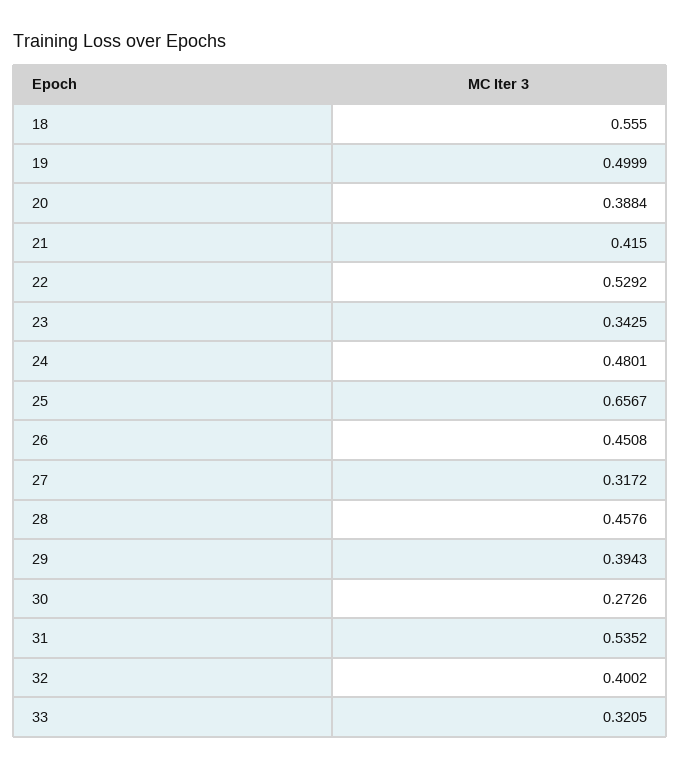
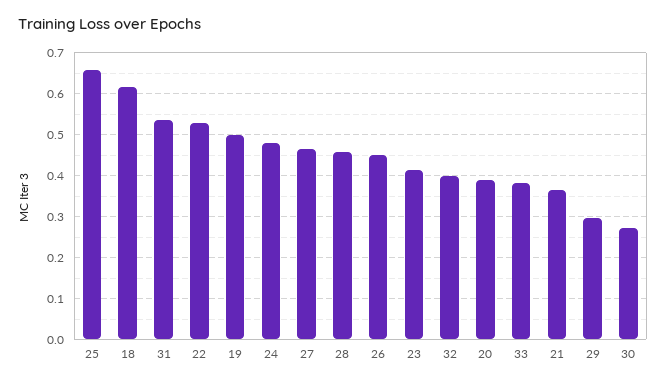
  {
-   "18": 0.555,
+   "18": 0.62,
    "19": 0.4999,
    "20": 0.3884,
-   "21": 0.415,
+   "21": 0.36,
    "22": 0.5292,
-   "23": 0.3425,
+   "23": 0.42,
    "24": 0.4801,
    "25": 0.6567,
    "26": 0.4508,
-   "27": 0.3172,
+   "27": 0.46,
    "28": 0.4576,
-   "29": 0.3943,
+   "29": 0.3,
    "30": 0.2726,
    "31": 0.5352,
    "32": 0.4002,
-   "33": 0.3205
+   "33": 0.38
  }

